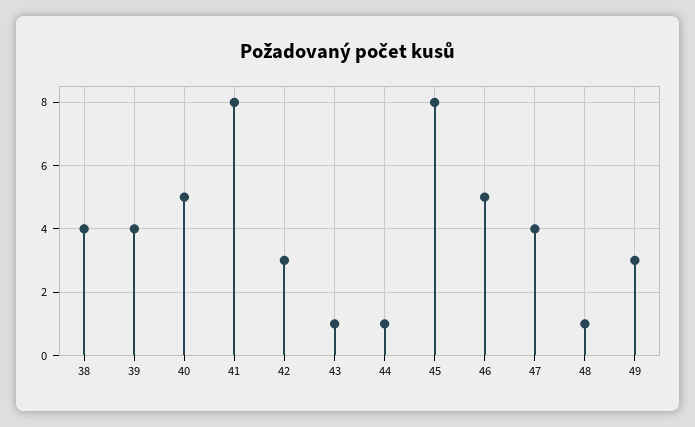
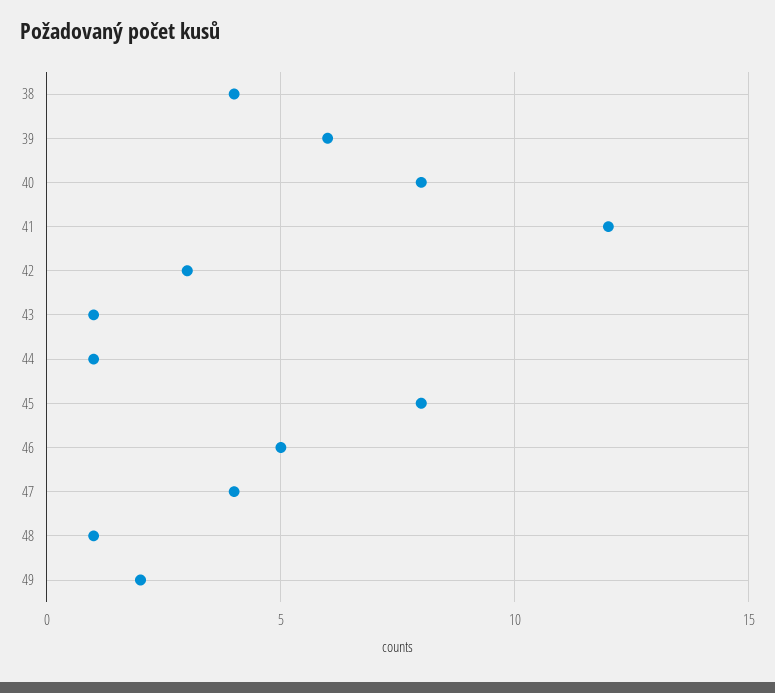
  {
    "38": 4,
-   "39": 4,
+   "39": 6,
-   "40": 5,
+   "40": 8,
-   "41": 8,
+   "41": 12,
    "42": 3,
    "43": 1,
    "44": 1,
    "45": 8,
    "46": 5,
    "47": 4,
    "48": 1,
-   "49": 3
+   "49": 2
  }

